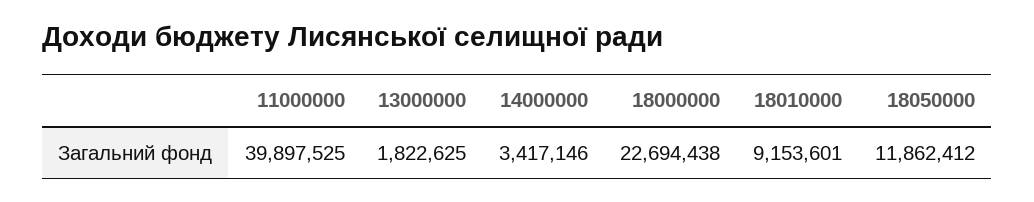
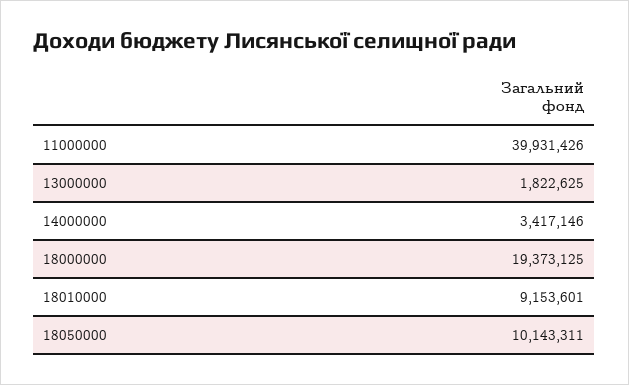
  {
-   "11000000": 39897525,
+   "11000000": 39931426,
    "13000000": 1822625,
    "14000000": 3417146,
-   "18000000": 22694438,
+   "18000000": 19373125,
    "18010000": 9153601,
-   "18050000": 11862412
+   "18050000": 10143311
  }

